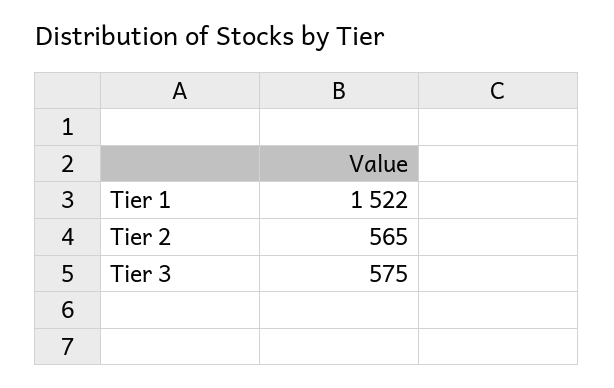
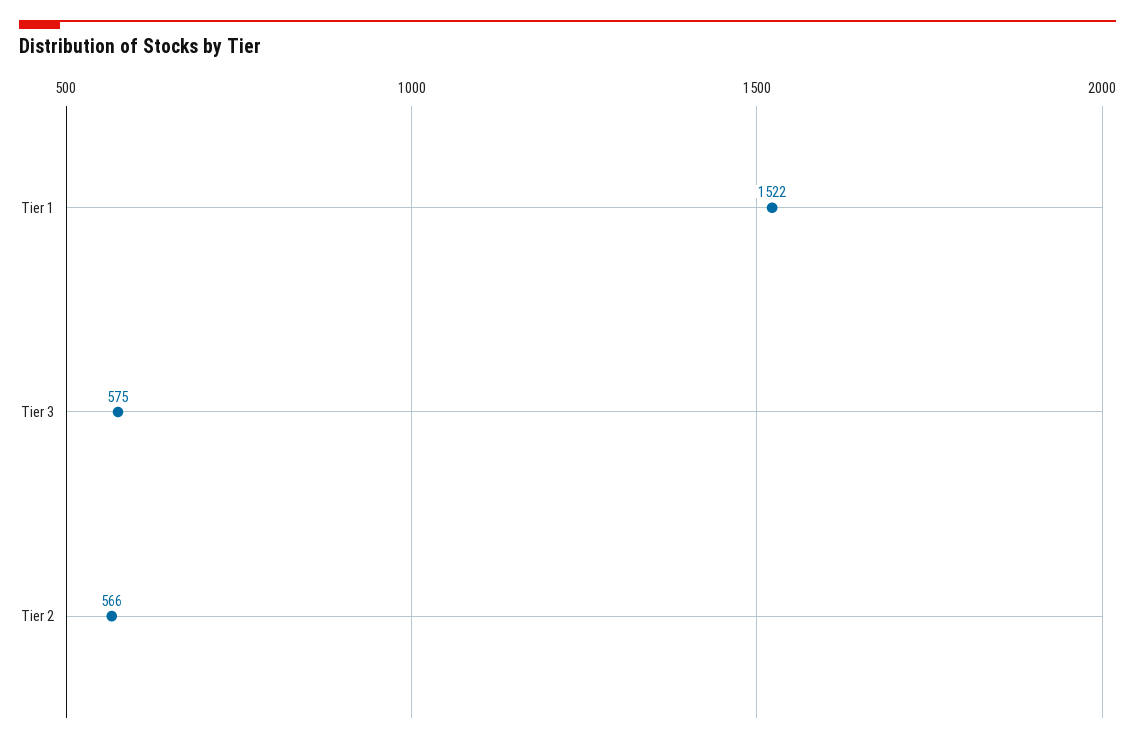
  {
    "Tier 1": 1522,
-   "Tier 2": 565,
+   "Tier 2": 566,
    "Tier 3": 575
  }

